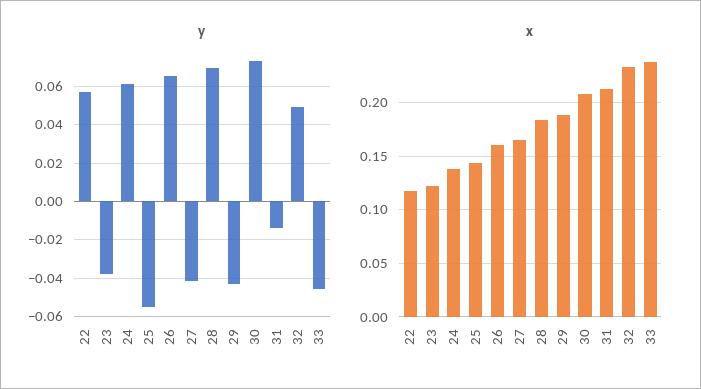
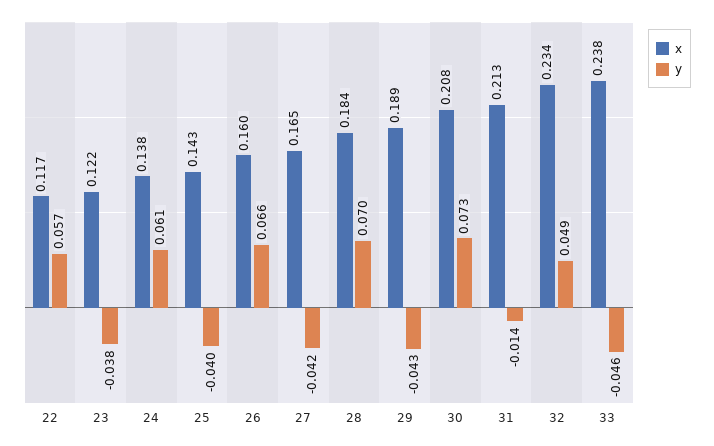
  {
    "y": {
      "22": 0.057,
      "23": -0.038,
      "24": 0.061,
-     "25": -0.055,
+     "25": -0.04,
      "26": 0.066,
      "27": -0.042,
      "28": 0.07,
      "29": -0.043,
      "30": 0.073,
      "31": -0.014,
      "32": 0.049,
      "33": -0.046
    },
    "x": {
      "22": 0.117,
      "23": 0.122,
      "24": 0.138,
      "25": 0.143,
      "26": 0.16,
      "27": 0.165,
      "28": 0.184,
      "29": 0.189,
      "30": 0.208,
      "31": 0.213,
      "32": 0.234,
      "33": 0.238
    }
  }

